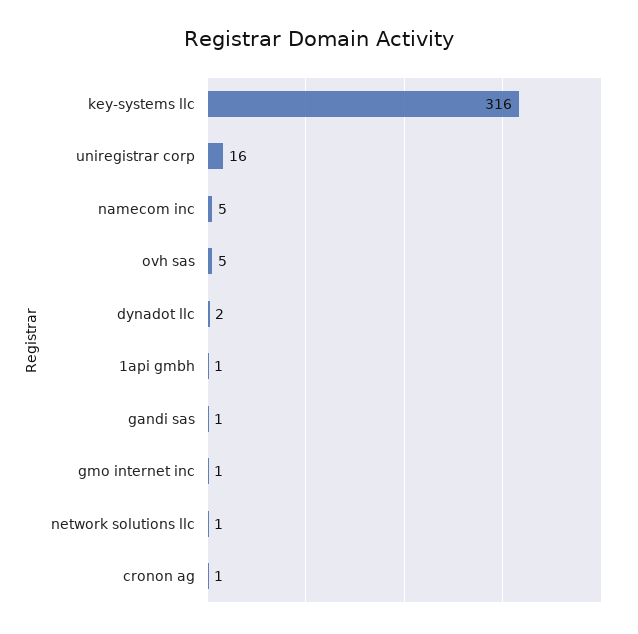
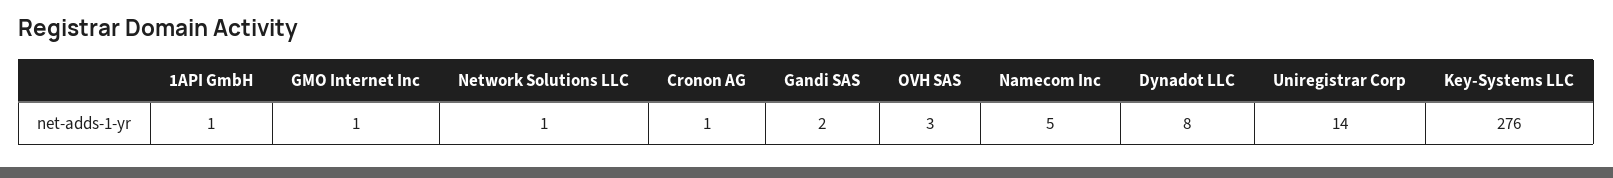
  {
-   "key-systems llc": 316,
+   "key-systems llc": 276,
-   "uniregistrar corp": 16,
+   "uniregistrar corp": 14,
    "namecom inc": 5,
-   "ovh sas": 5,
+   "ovh sas": 3,
-   "dynadot llc": 2,
+   "dynadot llc": 8,
    "1api gmbh": 1,
-   "gandi sas": 1,
+   "gandi sas": 2,
    "gmo internet inc": 1,
    "network solutions llc": 1,
    "cronon ag": 1
  }

